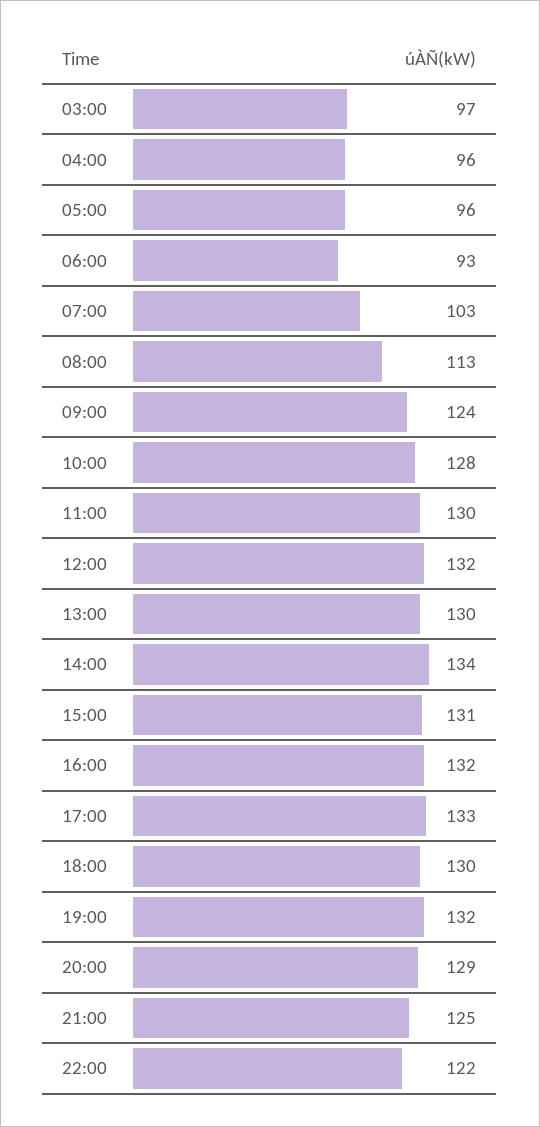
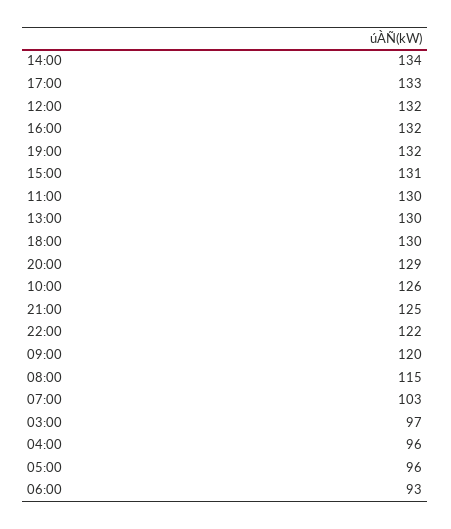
  {
    "03:00": 97,
    "04:00": 96,
    "05:00": 96,
    "06:00": 93,
    "07:00": 103,
-   "08:00": 113,
+   "08:00": 115,
-   "09:00": 124,
+   "09:00": 120,
-   "10:00": 128,
+   "10:00": 126,
    "11:00": 130,
    "12:00": 132,
    "13:00": 130,
    "14:00": 134,
    "15:00": 131,
    "16:00": 132,
    "17:00": 133,
    "18:00": 130,
    "19:00": 132,
    "20:00": 129,
    "21:00": 125,
    "22:00": 122
  }

